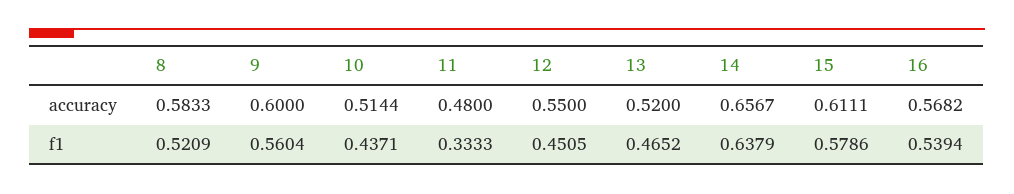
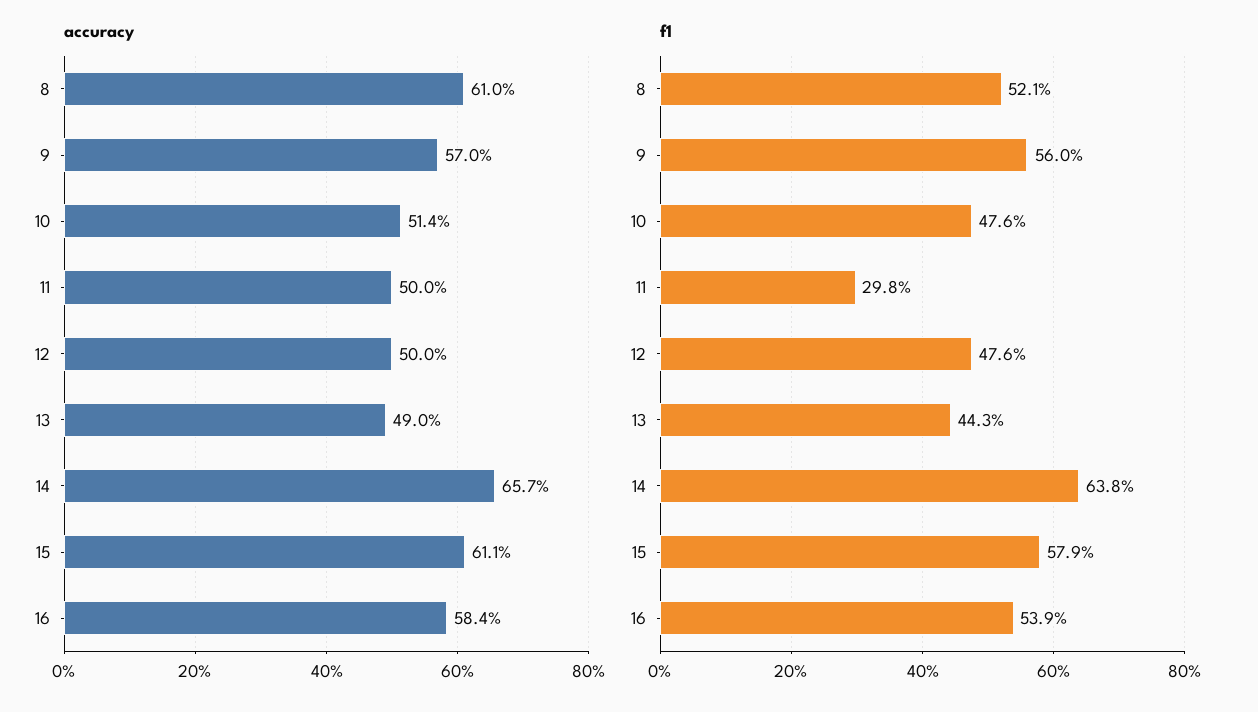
  {
    "accuracy": {
-     "8": 0.5833,
+     "8": 0.61,
-     "9": 0.6,
+     "9": 0.57,
      "10": 0.5144,
-     "11": 0.48,
+     "11": 0.5,
-     "12": 0.55,
+     "12": 0.5,
-     "13": 0.52,
+     "13": 0.49,
      "14": 0.6567,
      "15": 0.6111,
-     "16": 0.5682
+     "16": 0.584
    },
    "f1": {
      "8": 0.5209,
      "9": 0.5604,
-     "10": 0.4371,
+     "10": 0.476,
-     "11": 0.3333,
+     "11": 0.298,
-     "12": 0.4505,
+     "12": 0.476,
-     "13": 0.4652,
+     "13": 0.443,
      "14": 0.6379,
      "15": 0.5786,
      "16": 0.5394
    }
  }

